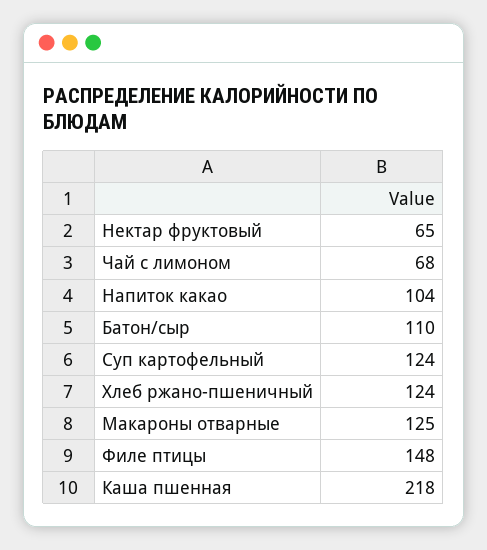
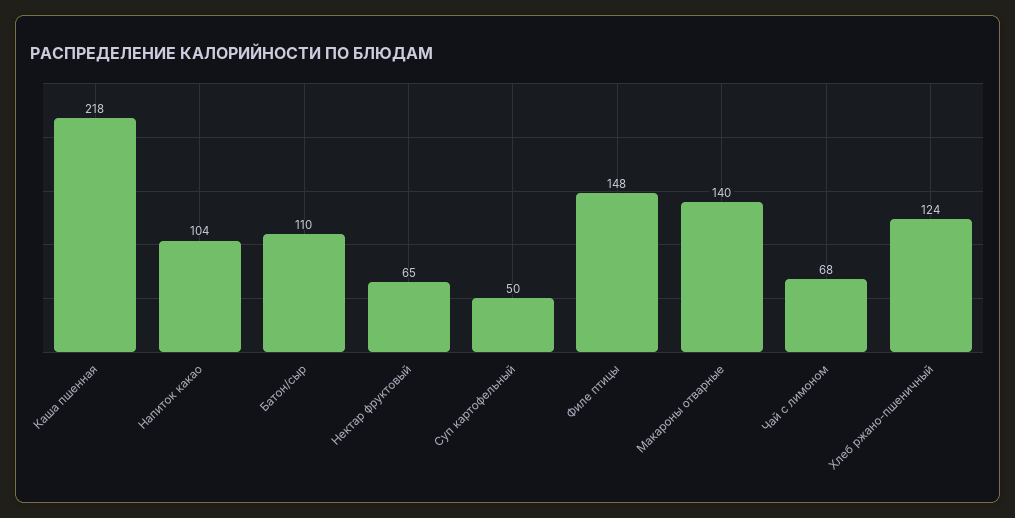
  {
    "Нектар фруктовый": 65,
    "Чай с лимоном": 68,
    "Напиток какао": 104,
    "Батон/сыр": 110,
-   "Суп картофельный": 124,
+   "Суп картофельный": 50,
    "Хлеб ржано-пшеничный": 124,
-   "Макароны отварные": 125,
+   "Макароны отварные": 140,
    "Филе птицы": 148,
    "Каша пшенная": 218
  }

